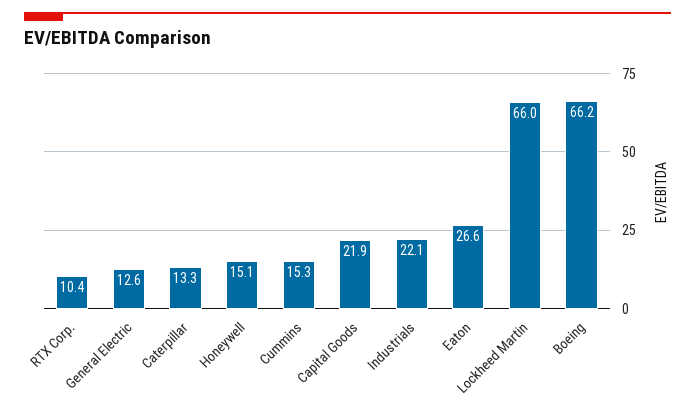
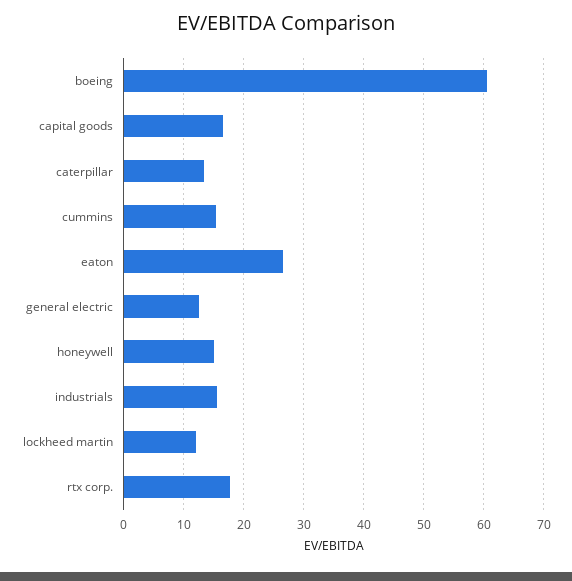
  {
-   "RTX Corp.": 10.4,
+   "RTX Corp.": 18,
    "General Electric": 12.6,
    "Caterpillar": 13.3,
    "Honeywell": 15.1,
    "Cummins": 15.3,
-   "Capital Goods": 21.9,
+   "Capital Goods": 16,
-   "Industrials": 22.1,
+   "Industrials": 16,
    "Eaton": 26.6,
-   "Lockheed Martin": 66,
+   "Lockheed Martin": 12,
-   "Boeing": 66.2
+   "Boeing": 60
  }

